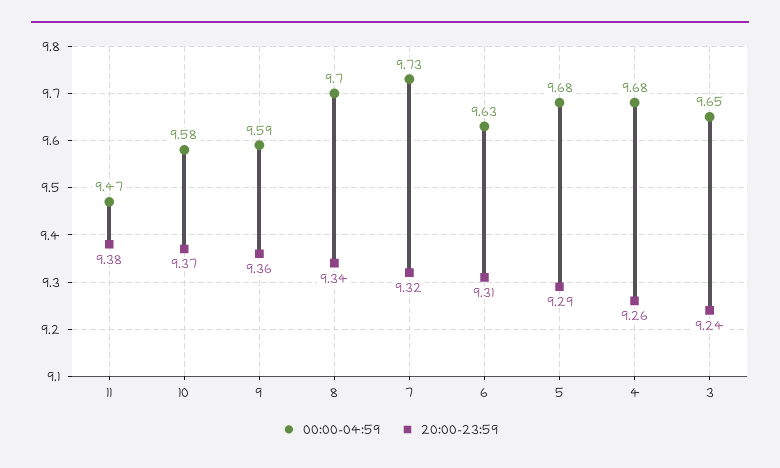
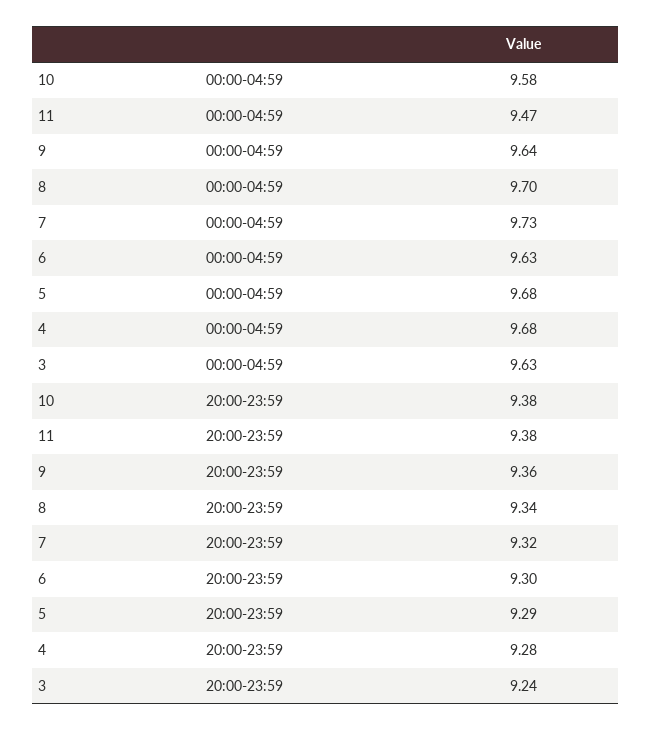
  {
    "00:00-04:59": {
      "11": 9.47,
      "10": 9.58,
-     "9": 9.59,
+     "9": 9.64,
      "8": 9.7,
      "7": 9.73,
      "6": 9.63,
      "5": 9.68,
      "4": 9.68,
-     "3": 9.65
+     "3": 9.63
    },
    "20:00-23:59": {
      "11": 9.38,
-     "10": 9.37,
+     "10": 9.38,
      "9": 9.36,
      "8": 9.34,
      "7": 9.32,
-     "6": 9.31,
+     "6": 9.3,
      "5": 9.29,
-     "4": 9.26,
+     "4": 9.28,
      "3": 9.24
    }
  }

